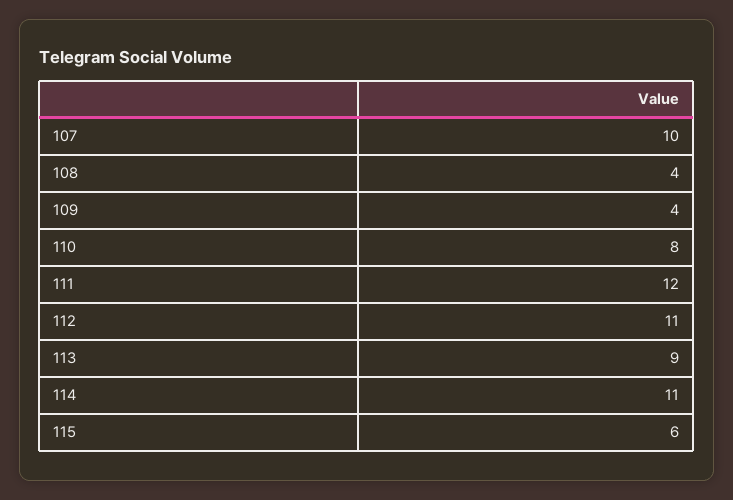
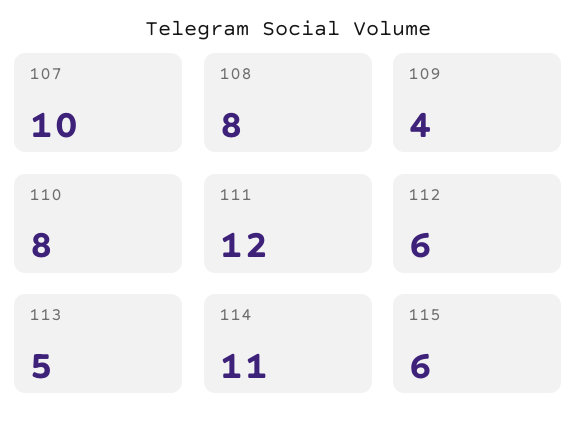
  {
    "107": 10,
-   "108": 4,
+   "108": 8,
    "109": 4,
    "110": 8,
    "111": 12,
-   "112": 11,
+   "112": 6,
-   "113": 9,
+   "113": 5,
    "114": 11,
    "115": 6
  }

